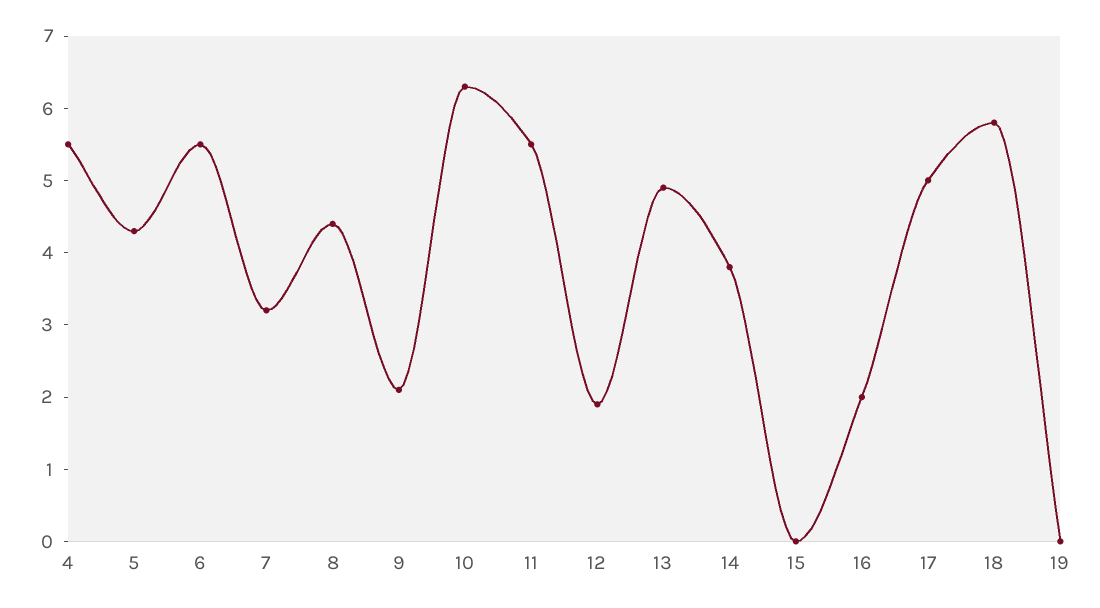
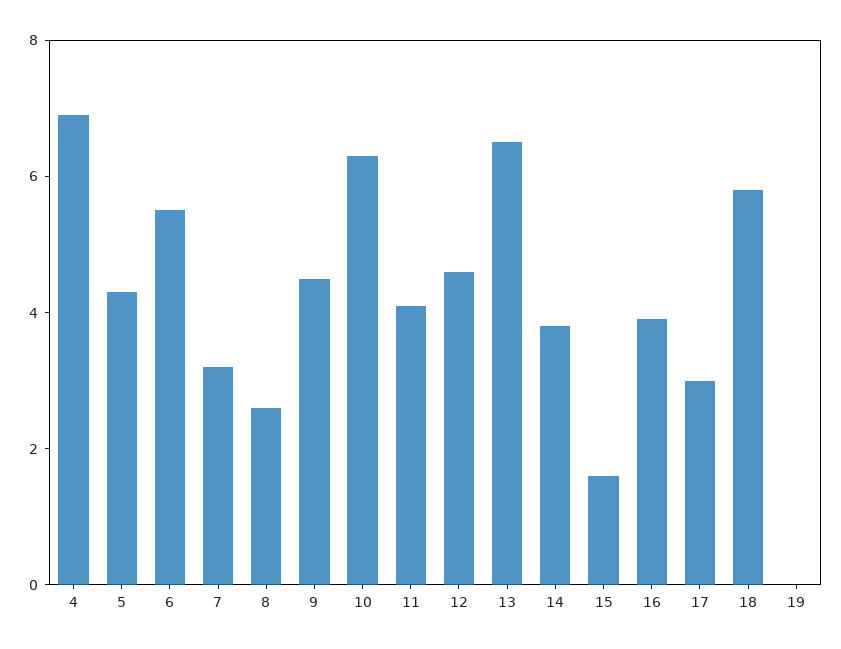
  {
-   "4": 5.5,
+   "4": 7,
    "5": 4.5,
    "6": 5.5,
    "7": 3,
-   "8": 4.5,
+   "8": 2.5,
-   "9": 2,
+   "9": 4.5,
    "10": 6.5,
-   "11": 5.5,
+   "11": 4,
-   "12": 2,
+   "12": 4.5,
-   "13": 5,
+   "13": 6.5,
    "14": 4,
-   "15": 0,
+   "15": 1.5,
-   "16": 2,
+   "16": 4,
-   "17": 5,
+   "17": 3,
    "18": 6,
    "19": 0
  }

